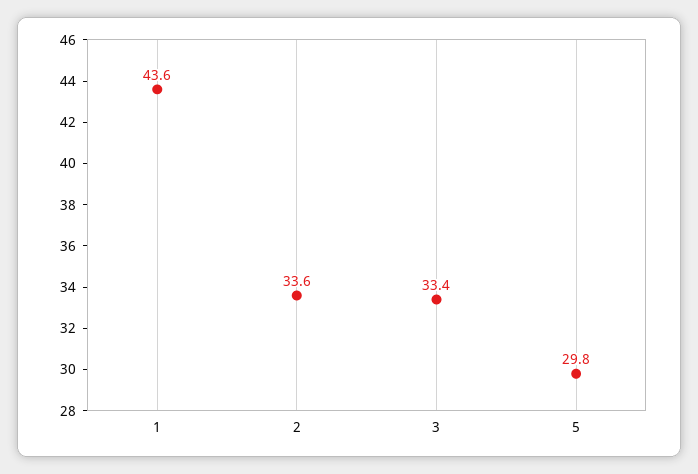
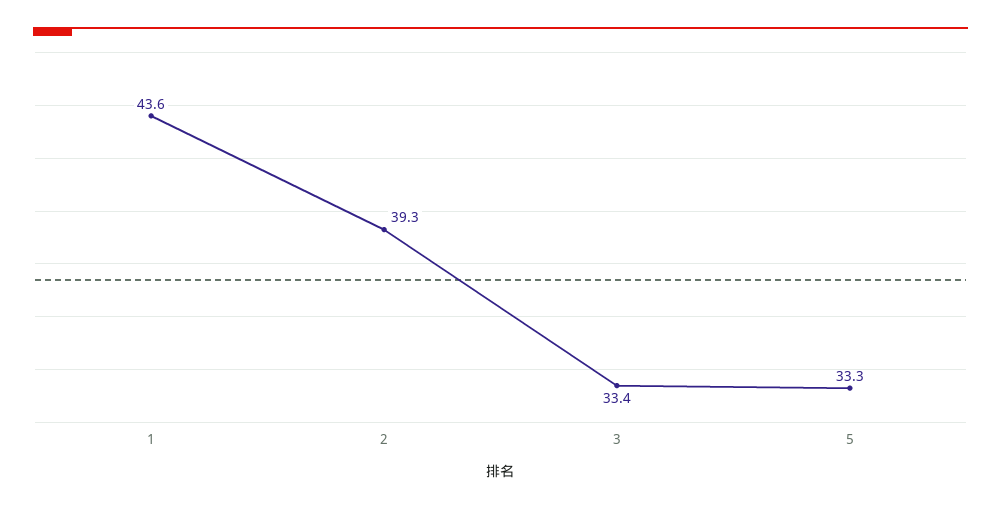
  {
    "1": 43.6,
-   "2": 33.6,
+   "2": 39.3,
    "3": 33.4,
-   "5": 29.8
+   "5": 33.3
  }

